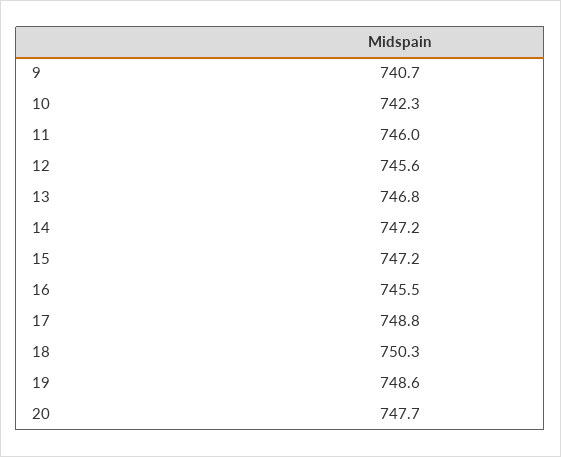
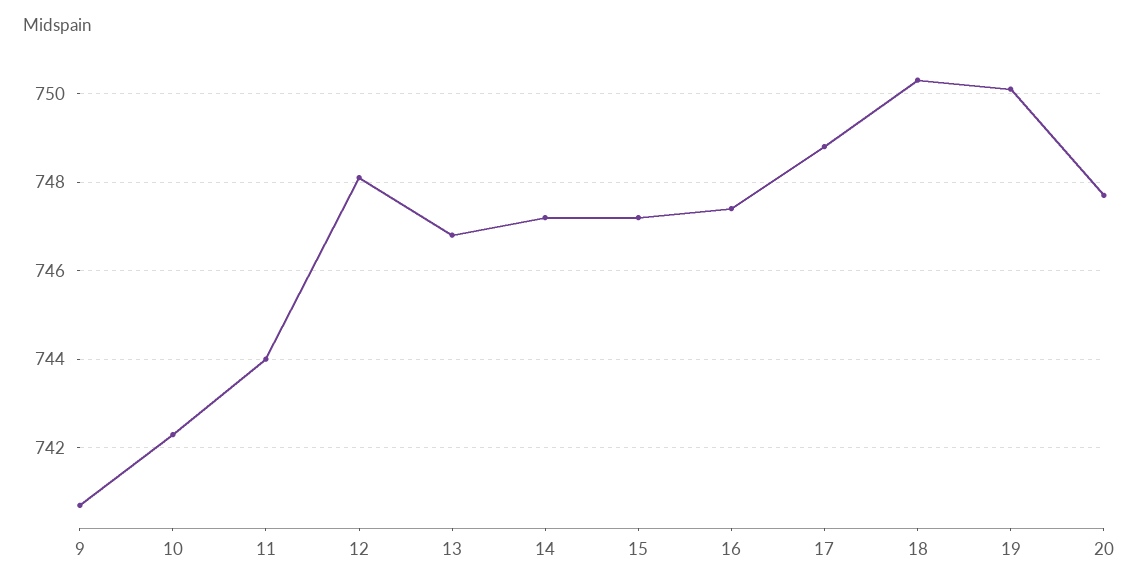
  {
    "9": 740.7,
    "10": 742.3,
-   "11": 746,
+   "11": 744,
-   "12": 745.6,
+   "12": 748,
    "13": 746.8,
    "14": 747.2,
    "15": 747.2,
-   "16": 745.5,
+   "16": 747.5,
    "17": 748.8,
    "18": 750.3,
-   "19": 748.6,
+   "19": 750,
    "20": 747.7
  }

